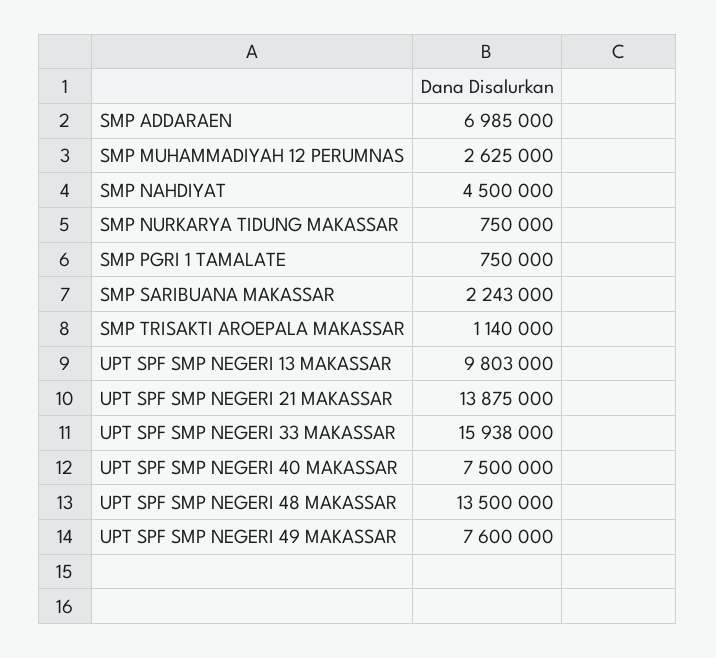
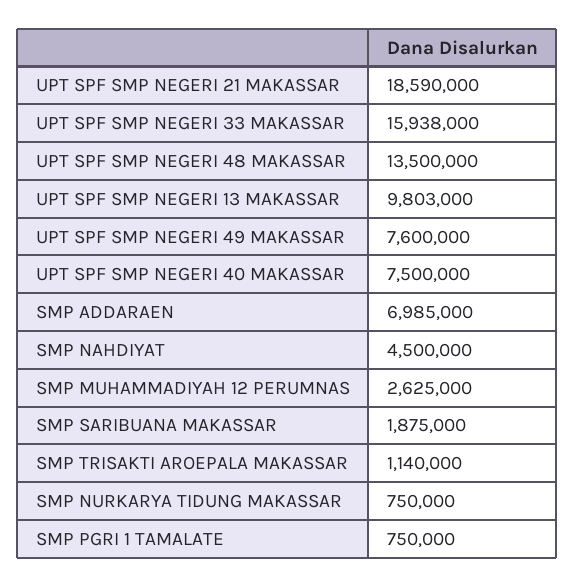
  {
    "SMP ADDARAEN": 6985000,
    "SMP MUHAMMADIYAH 12 PERUMNAS": 2625000,
    "SMP NAHDIYAT": 4500000,
    "SMP NURKARYA TIDUNG MAKASSAR": 750000,
    "SMP PGRI 1 TAMALATE": 750000,
-   "SMP SARIBUANA MAKASSAR": 2243000,
+   "SMP SARIBUANA MAKASSAR": 1875000,
    "SMP TRISAKTI AROEPALA MAKASSAR": 1140000,
    "UPT SPF SMP NEGERI 13 MAKASSAR": 9803000,
-   "UPT SPF SMP NEGERI 21 MAKASSAR": 13875000,
+   "UPT SPF SMP NEGERI 21 MAKASSAR": 18590000,
    "UPT SPF SMP NEGERI 33 MAKASSAR": 15938000,
    "UPT SPF SMP NEGERI 40 MAKASSAR": 7500000,
    "UPT SPF SMP NEGERI 48 MAKASSAR": 13500000,
    "UPT SPF SMP NEGERI 49 MAKASSAR": 7600000
  }

